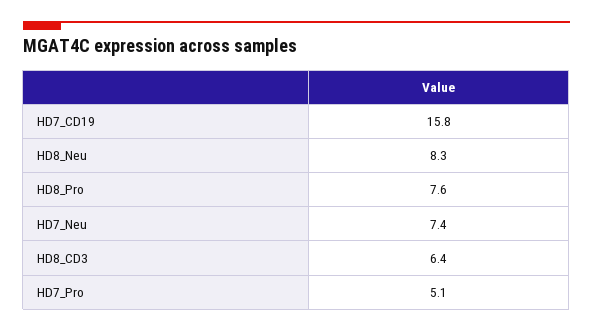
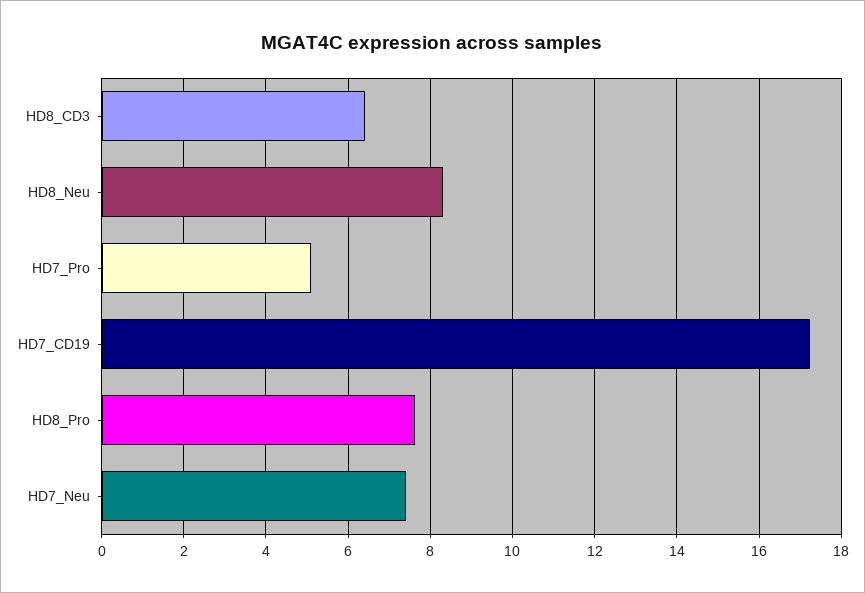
  {
-   "HD7_CD19": 15.8,
+   "HD7_CD19": 17.2,
    "HD8_Neu": 8.3,
    "HD8_Pro": 7.6,
    "HD7_Neu": 7.4,
    "HD8_CD3": 6.4,
    "HD7_Pro": 5.1
  }

